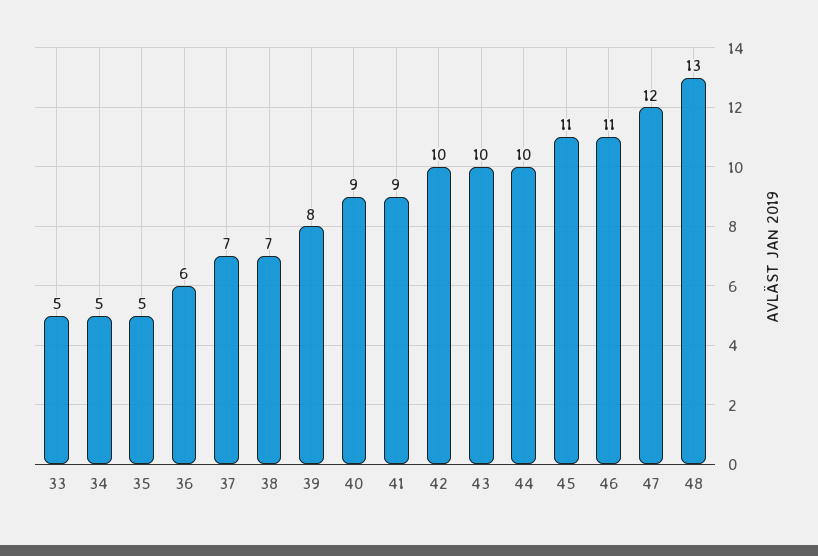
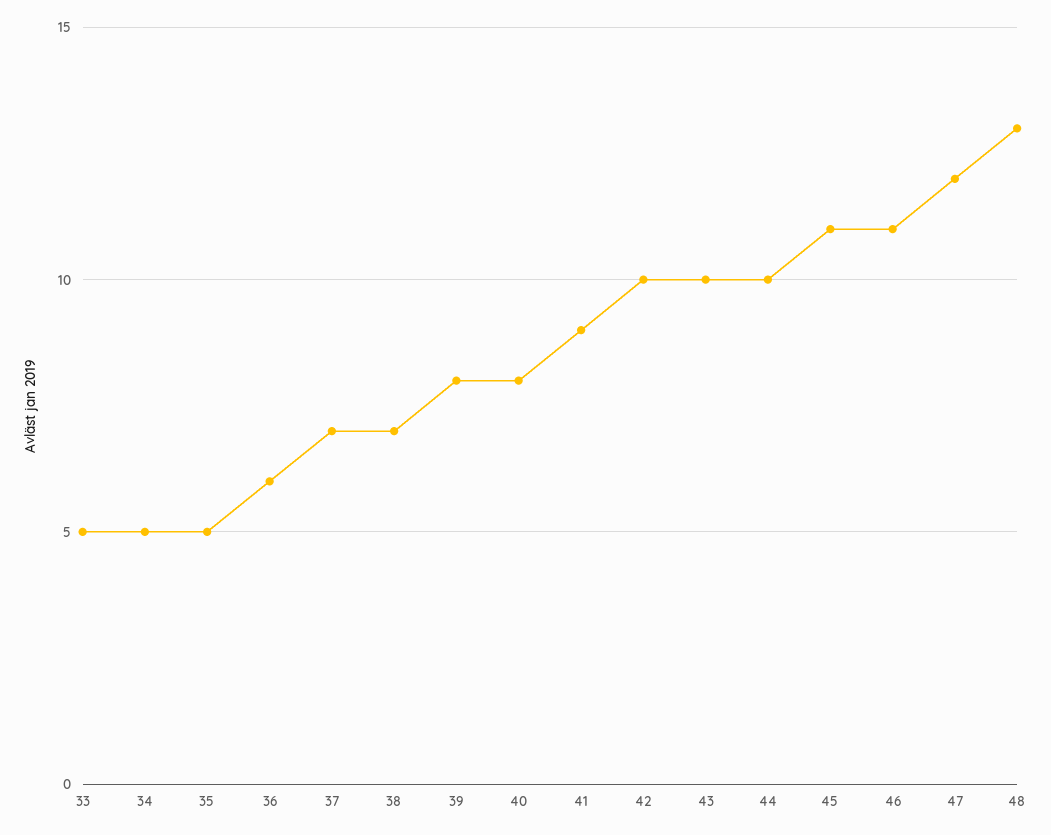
  {
    "33": 5,
    "34": 5,
    "35": 5,
    "36": 6,
    "37": 7,
    "38": 7,
    "39": 8,
-   "40": 9,
+   "40": 8,
    "41": 9,
    "42": 10,
    "43": 10,
    "44": 10,
    "45": 11,
    "46": 11,
    "47": 12,
    "48": 13
  }

